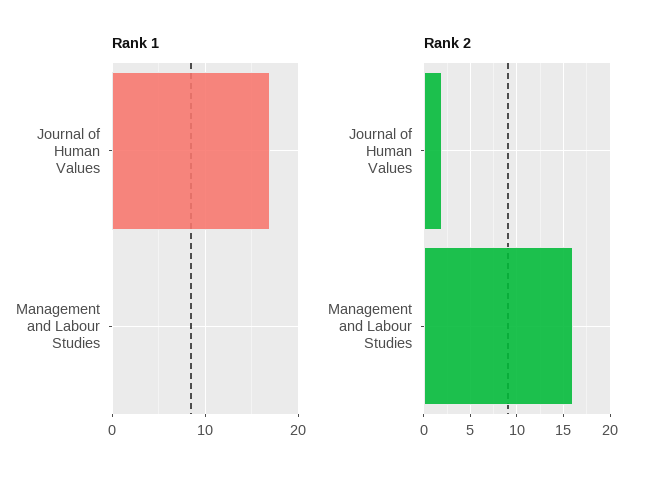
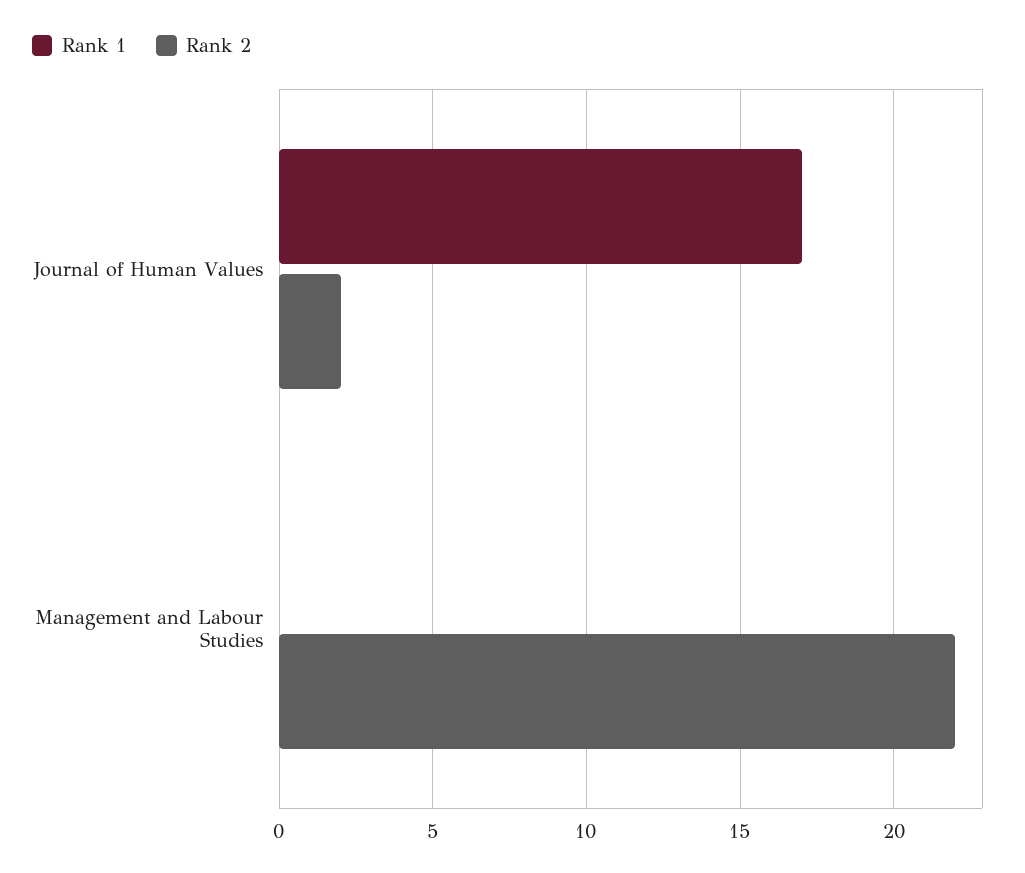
  {
    "Rank 1": {
      "Journal of Human Values": 17,
      "Management and Labour Studies": 0
    },
    "Rank 2": {
      "Journal of Human Values": 2,
-     "Management and Labour Studies": 16
+     "Management and Labour Studies": 22
    }
  }

